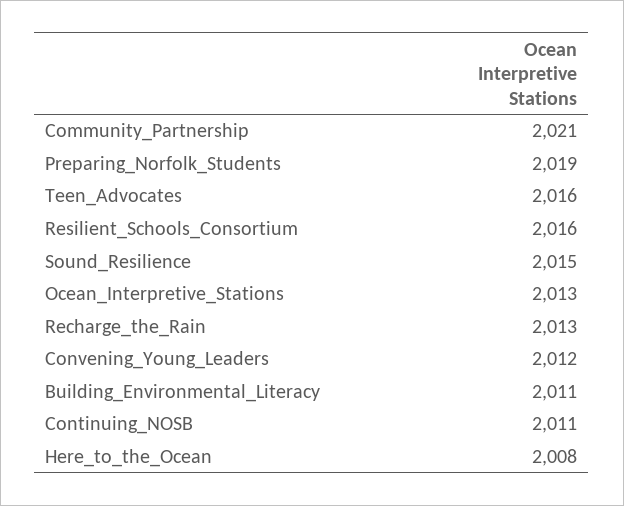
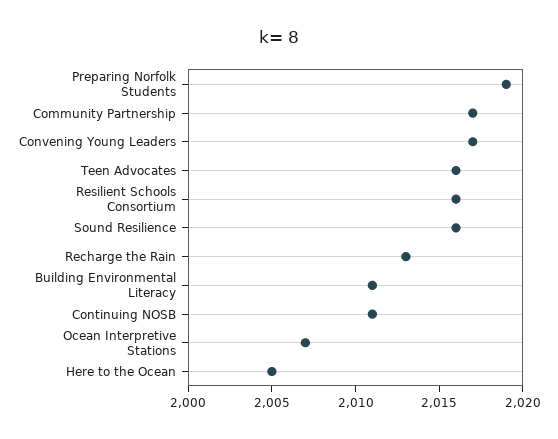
  {
-   "Community_Partnership": 2021,
+   "Community_Partnership": 2017,
    "Preparing_Norfolk_Students": 2019,
    "Teen_Advocates": 2016,
    "Resilient_Schools_Consortium": 2016,
-   "Sound_Resilience": 2015,
+   "Sound_Resilience": 2016,
-   "Ocean_Interpretive_Stations": 2013,
+   "Ocean_Interpretive_Stations": 2007,
    "Recharge_the_Rain": 2013,
-   "Convening_Young_Leaders": 2012,
+   "Convening_Young_Leaders": 2017,
    "Building_Environmental_Literacy": 2011,
    "Continuing_NOSB": 2011,
-   "Here_to_the_Ocean": 2008
+   "Here_to_the_Ocean": 2005
  }

